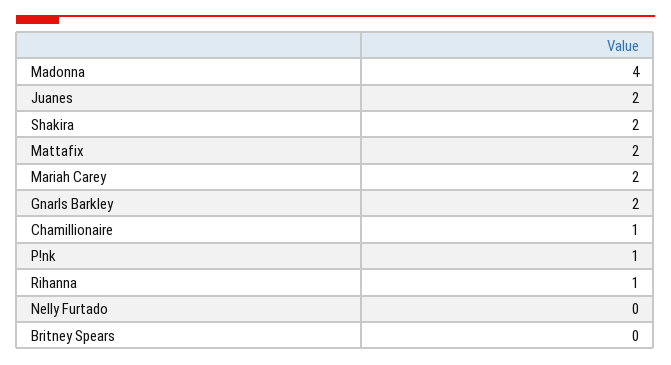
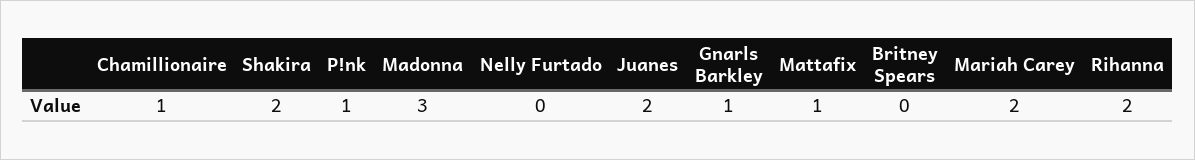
  {
-   "Madonna": 4,
+   "Madonna": 3,
    "Juanes": 2,
    "Shakira": 2,
-   "Mattafix": 2,
+   "Mattafix": 1,
    "Mariah Carey": 2,
-   "Gnarls Barkley": 2,
+   "Gnarls Barkley": 1,
    "Chamillionaire": 1,
    "P!nk": 1,
-   "Rihanna": 1,
+   "Rihanna": 2,
    "Nelly Furtado": 0,
    "Britney Spears": 0
  }

